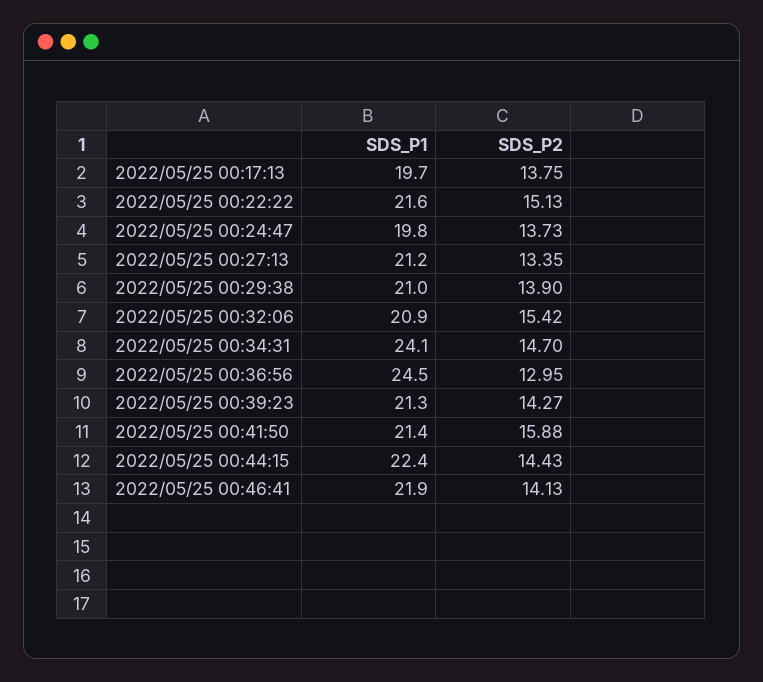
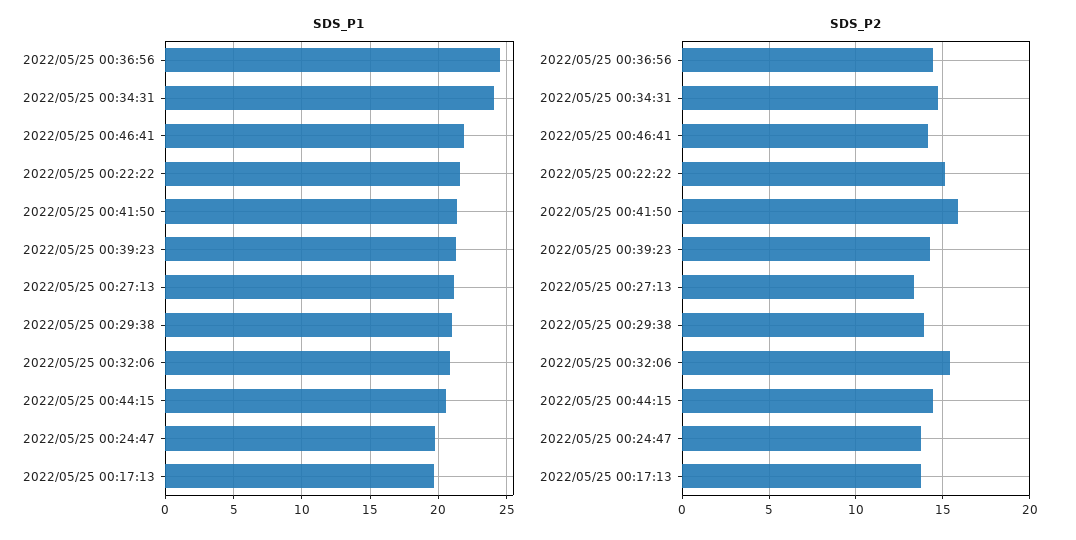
  {
    "SDS_P1": {
      "2022/05/25 00:17:13": 19.7,
      "2022/05/25 00:22:22": 21.6,
      "2022/05/25 00:24:47": 19.8,
      "2022/05/25 00:27:13": 21.2,
      "2022/05/25 00:29:38": 21,
      "2022/05/25 00:32:06": 20.9,
      "2022/05/25 00:34:31": 24.1,
      "2022/05/25 00:36:56": 24.5,
      "2022/05/25 00:39:23": 21.3,
      "2022/05/25 00:41:50": 21.4,
-     "2022/05/25 00:44:15": 22.4,
+     "2022/05/25 00:44:15": 20.5,
      "2022/05/25 00:46:41": 21.9
    },
    "SDS_P2": {
      "2022/05/25 00:17:13": 13.75,
      "2022/05/25 00:22:22": 15.13,
      "2022/05/25 00:24:47": 13.73,
      "2022/05/25 00:27:13": 13.35,
      "2022/05/25 00:29:38": 13.9,
      "2022/05/25 00:32:06": 15.42,
      "2022/05/25 00:34:31": 14.7,
-     "2022/05/25 00:36:56": 12.95,
+     "2022/05/25 00:36:56": 14.5,
      "2022/05/25 00:39:23": 14.27,
      "2022/05/25 00:41:50": 15.88,
      "2022/05/25 00:44:15": 14.43,
      "2022/05/25 00:46:41": 14.13
    }
  }

